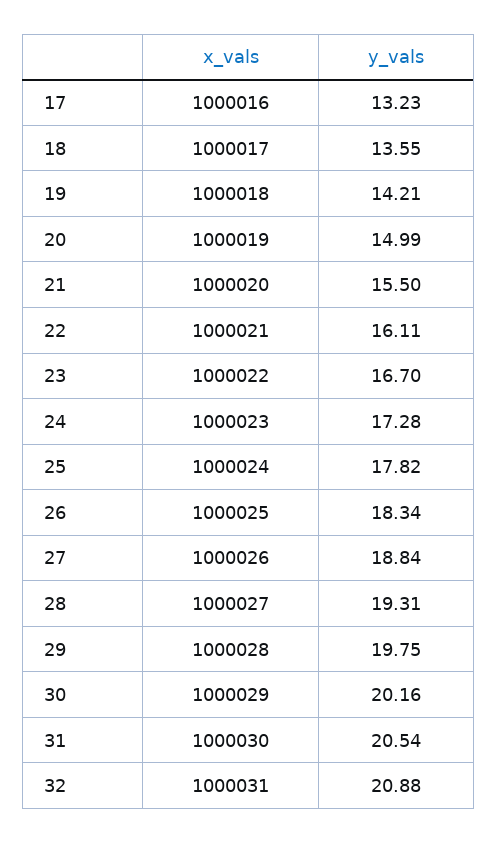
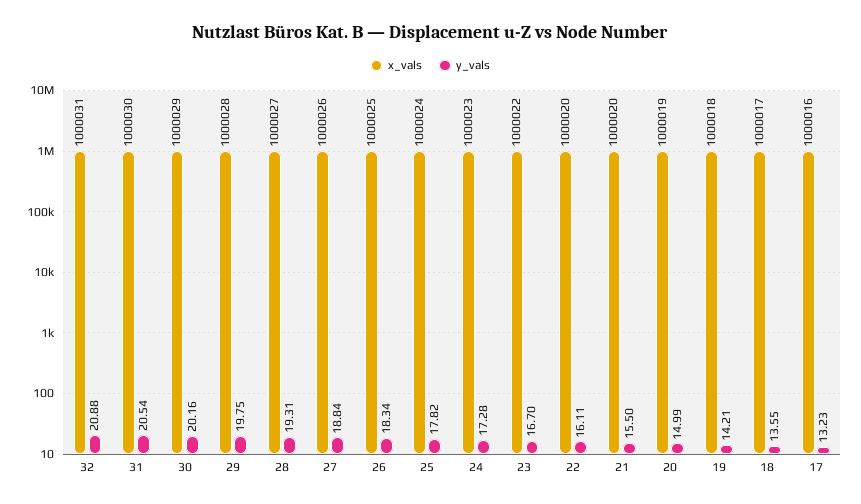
  {
    "x_vals": {
      "17": 1000016,
      "18": 1000017,
      "19": 1000018,
      "20": 1000019,
      "21": 1000020,
-     "22": 1000021,
+     "22": 1000020,
      "23": 1000022,
      "24": 1000023,
      "25": 1000024,
      "26": 1000025,
      "27": 1000026,
      "28": 1000027,
      "29": 1000028,
      "30": 1000029,
      "31": 1000030,
      "32": 1000031
    },
    "y_vals": {
      "17": 13.23,
      "18": 13.55,
      "19": 14.21,
      "20": 14.99,
      "21": 15.5,
      "22": 16.11,
      "23": 16.7,
      "24": 17.28,
      "25": 17.82,
      "26": 18.34,
      "27": 18.84,
      "28": 19.31,
      "29": 19.75,
      "30": 20.16,
      "31": 20.54,
      "32": 20.88
    }
  }

